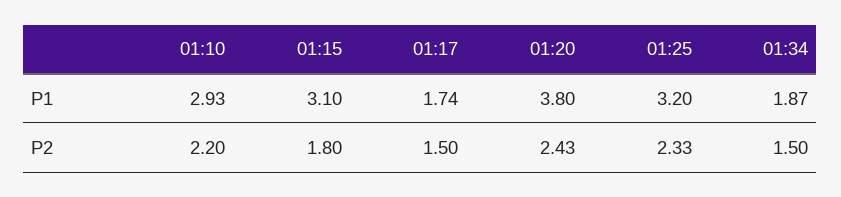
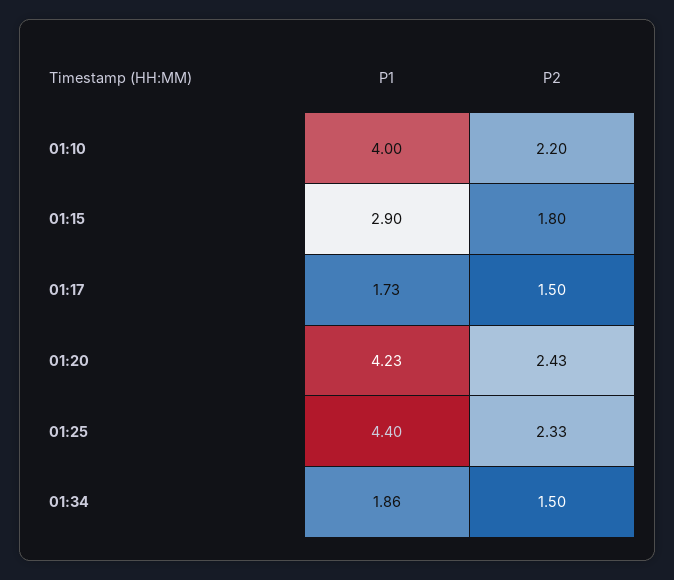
  {
    "01:10": {
-     "P1": 2.93,
+     "P1": 4,
      "P2": 2.2
    },
    "01:15": {
-     "P1": 3.1,
+     "P1": 2.9,
      "P2": 1.8
    },
    "01:17": {
-     "P1": 1.74,
+     "P1": 1.73,
      "P2": 1.5
    },
    "01:20": {
-     "P1": 3.8,
+     "P1": 4.23,
      "P2": 2.43
    },
    "01:25": {
-     "P1": 3.2,
+     "P1": 4.4,
      "P2": 2.33
    },
    "01:34": {
-     "P1": 1.87,
+     "P1": 1.86,
      "P2": 1.5
    }
  }

